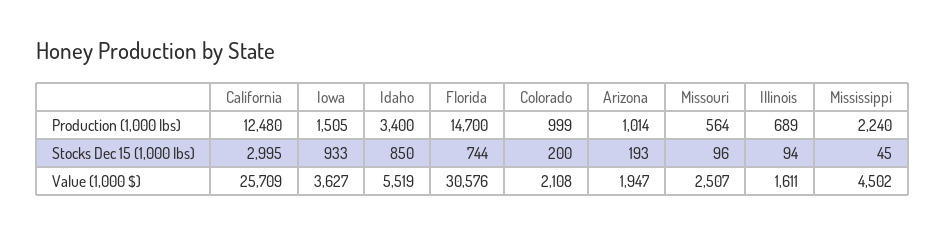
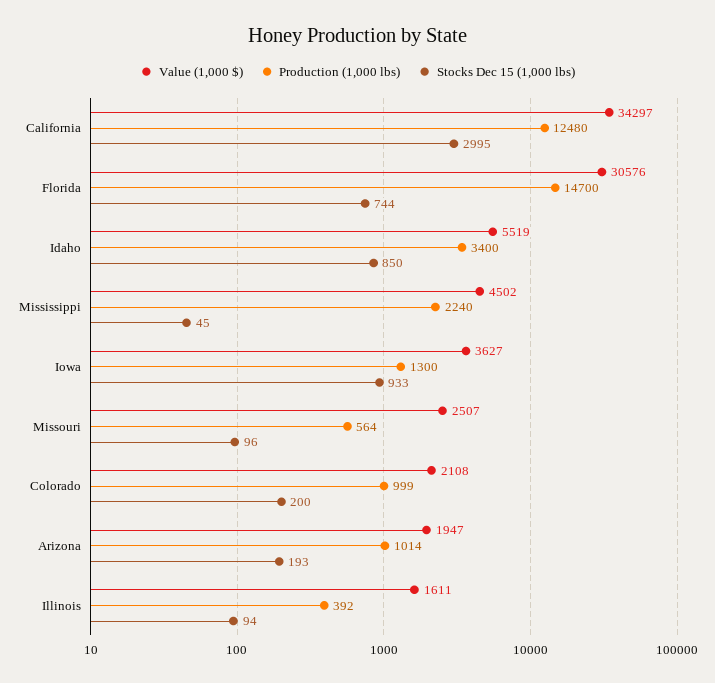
  {
    "Production (1,000 lbs)": {
      "California": 12480,
-     "Iowa": 1505,
+     "Iowa": 1300,
      "Idaho": 3400,
      "Florida": 14700,
      "Colorado": 999,
      "Arizona": 1014,
      "Missouri": 564,
-     "Illinois": 689,
+     "Illinois": 392,
      "Mississippi": 2240
    },
    "Stocks Dec 15 (1,000 lbs)": {
      "California": 2995,
      "Iowa": 933,
      "Idaho": 850,
      "Florida": 744,
      "Colorado": 200,
      "Arizona": 193,
      "Missouri": 96,
      "Illinois": 94,
      "Mississippi": 45
    },
    "Value (1,000 $)": {
-     "California": 25709,
+     "California": 34297,
      "Iowa": 3627,
      "Idaho": 5519,
      "Florida": 30576,
      "Colorado": 2108,
      "Arizona": 1947,
      "Missouri": 2507,
      "Illinois": 1611,
      "Mississippi": 4502
    }
  }

